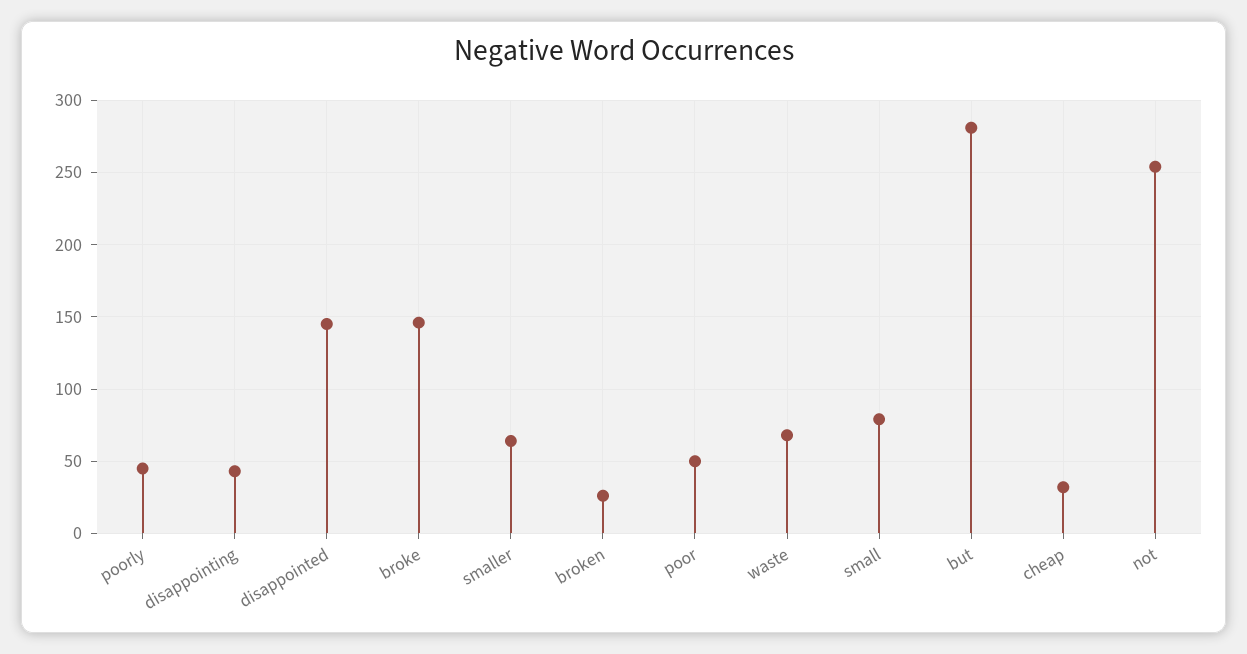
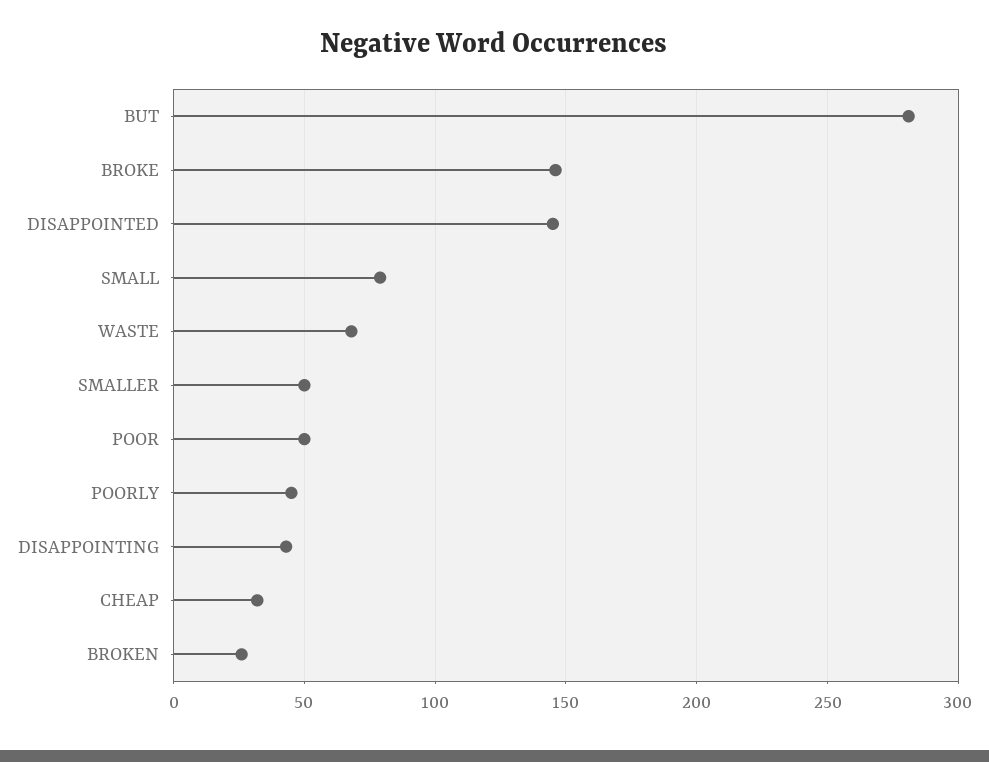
  {
    "poorly": 45,
    "disappointing": 45,
    "disappointed": 145,
    "broke": 145,
-   "smaller": 65,
+   "smaller": 50,
    "broken": 25,
    "poor": 50,
    "waste": 70,
    "small": 80,
    "but": 280,
-   "cheap": 30,
+   "cheap": 30
-   "not": 255
  }

